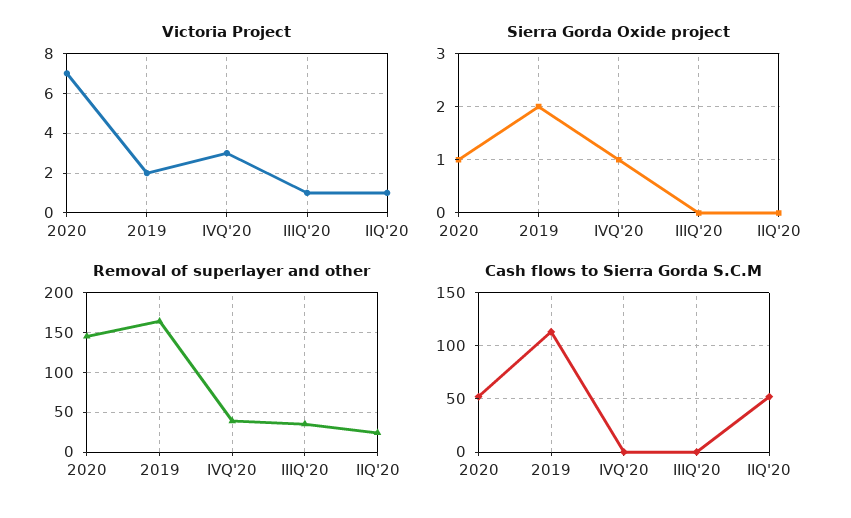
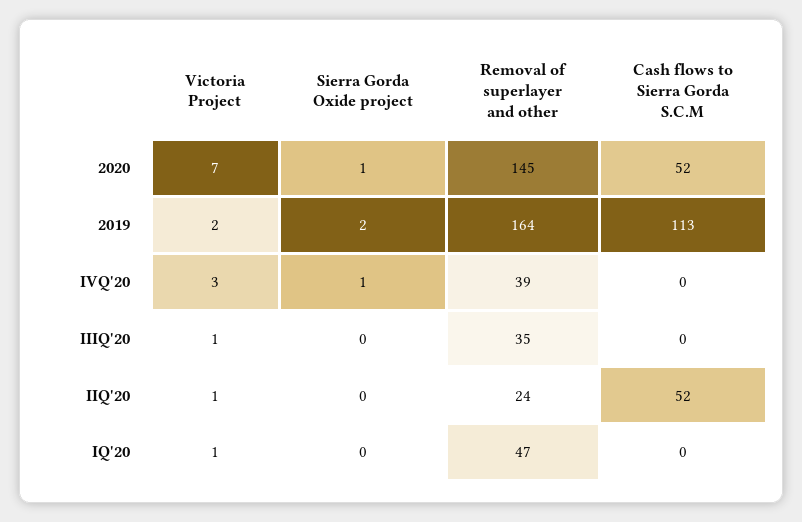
  {
    "Victoria Project": {
      "2020": 7,
      "2019": 2,
      "IVQ'20": 3,
      "IIIQ'20": 1,
-     "IIQ'20": 1
+     "IIQ'20": 1,
+     "IQ'20": 1
    },
    "Sierra Gorda Oxide project": {
      "2020": 1,
      "2019": 2,
      "IVQ'20": 1,
      "IIIQ'20": 0,
-     "IIQ'20": 0
+     "IIQ'20": 0,
+     "IQ'20": 0
    },
    "Removal of superlayer and other": {
      "2020": 145,
      "2019": 164,
      "IVQ'20": 39,
      "IIIQ'20": 35,
-     "IIQ'20": 24
+     "IIQ'20": 24,
+     "IQ'20": 47
    },
    "Cash flows to Sierra Gorda S.C.M": {
      "2020": 52,
      "2019": 113,
      "IVQ'20": 0,
      "IIIQ'20": 0,
-     "IIQ'20": 52
+     "IIQ'20": 52,
+     "IQ'20": 0
    }
  }

